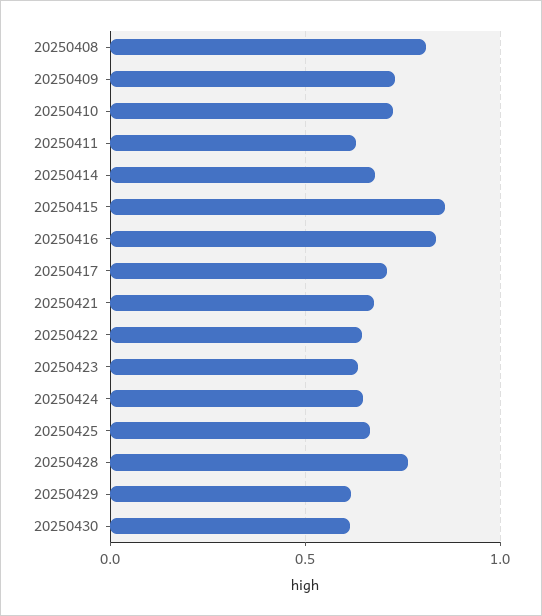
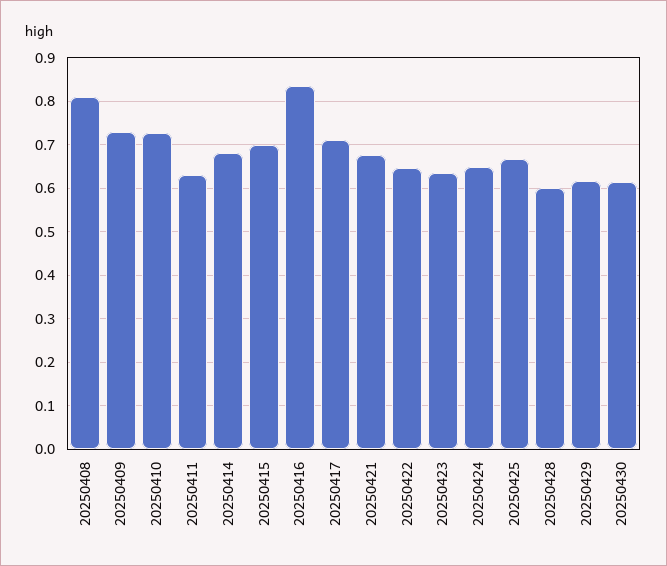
  {
    "20250408": 0.82,
    "20250409": 0.74,
    "20250410": 0.72,
    "20250411": 0.64,
    "20250414": 0.68,
-   "20250415": 0.85,
+   "20250415": 0.7,
    "20250416": 0.84,
    "20250417": 0.72,
    "20250421": 0.68,
    "20250422": 0.64,
    "20250423": 0.64,
    "20250424": 0.64,
    "20250425": 0.66,
-   "20250428": 0.75,
+   "20250428": 0.6,
    "20250429": 0.62,
    "20250430": 0.62
  }

